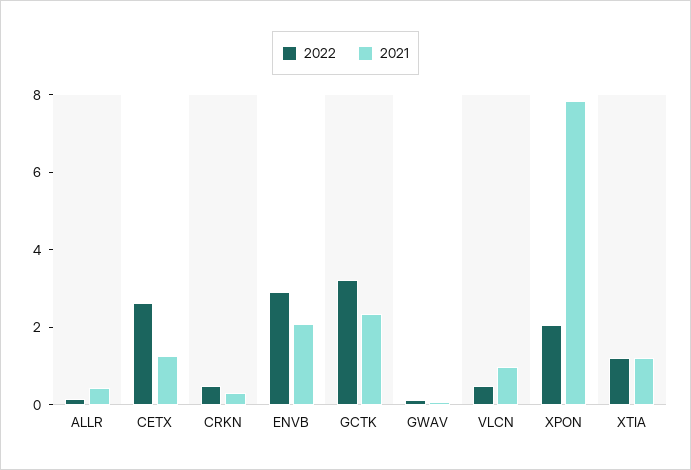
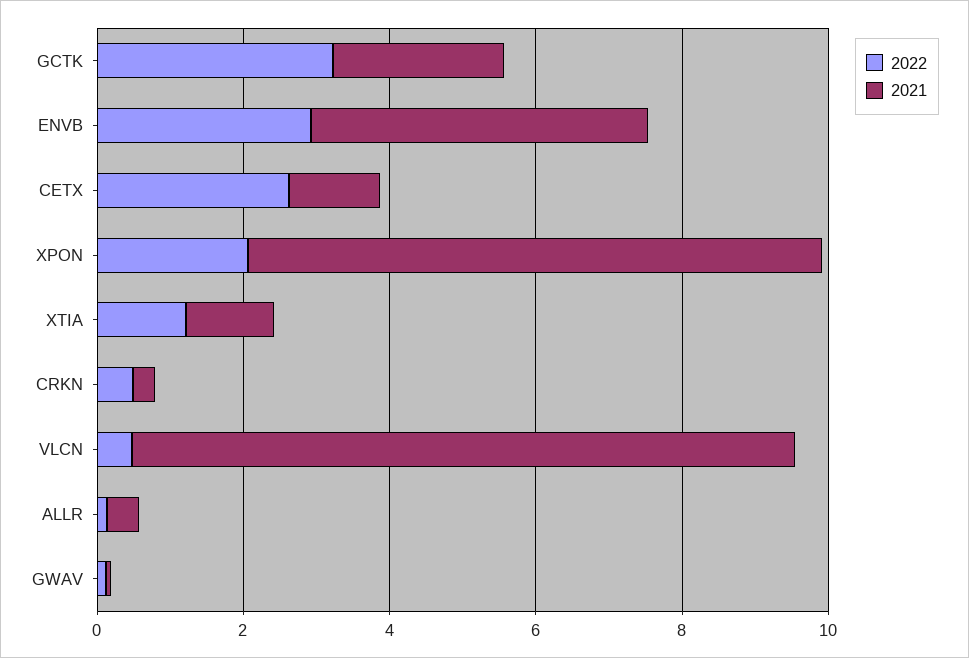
  {
    "2022": {
      "ALLR": 0,
      "CETX": 2.5,
      "CRKN": 0.5,
      "ENVB": 3,
      "GCTK": 3,
      "GWAV": 0,
      "VLCN": 0.5,
      "XPON": 2,
      "XTIA": 1
    },
    "2021": {
      "ALLR": 0.5,
      "CETX": 1.5,
      "CRKN": 0.5,
-     "ENVB": 2,
+     "ENVB": 4.5,
      "GCTK": 2.5,
      "GWAV": 0,
-     "VLCN": 1,
+     "VLCN": 9,
      "XPON": 8,
      "XTIA": 1
    }
  }

